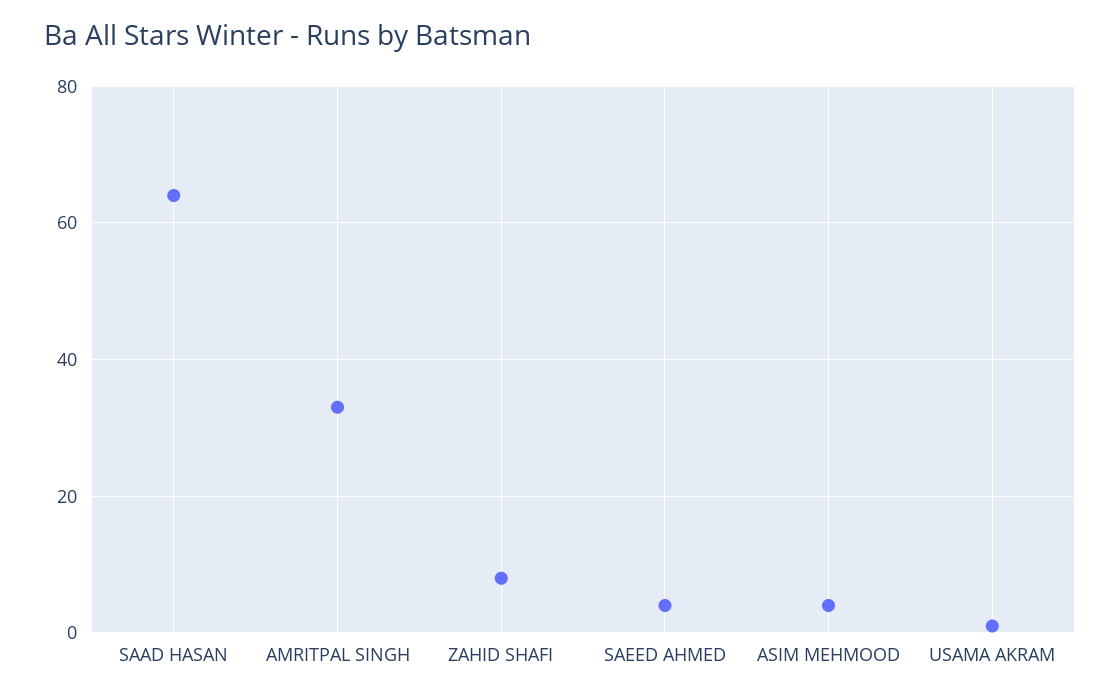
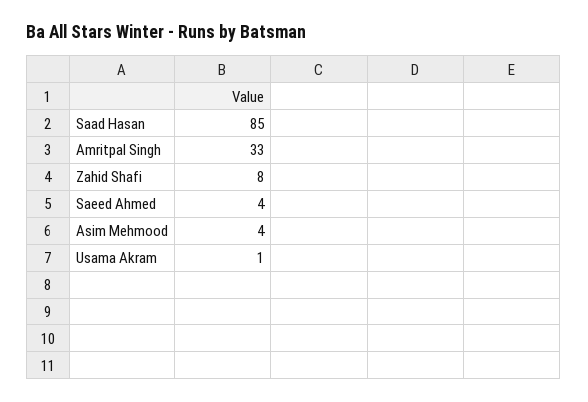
  {
-   "SAAD HASAN": 65,
+   "SAAD HASAN": 85,
    "AMRITPAL SINGH": 33,
    "ZAHID SHAFI": 8,
    "SAEED AHMED": 4,
    "ASIM MEHMOOD": 4,
    "USAMA AKRAM": 1
  }

